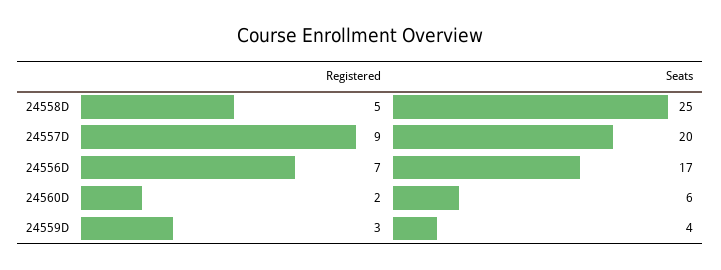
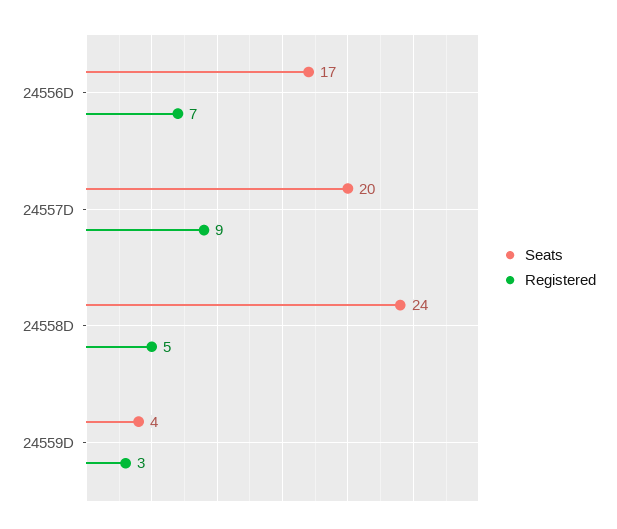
  {
    "Registered": {
      "24558D": 5,
      "24557D": 9,
      "24556D": 7,
-     "24560D": 2,
      "24559D": 3
    },
    "Seats": {
-     "24558D": 25,
+     "24558D": 24,
      "24557D": 20,
      "24556D": 17,
-     "24560D": 6,
      "24559D": 4
    }
  }

